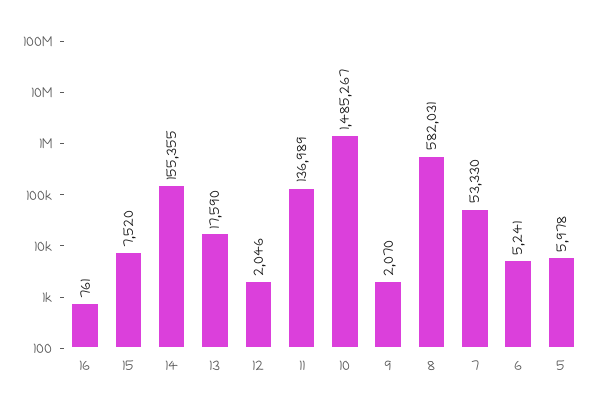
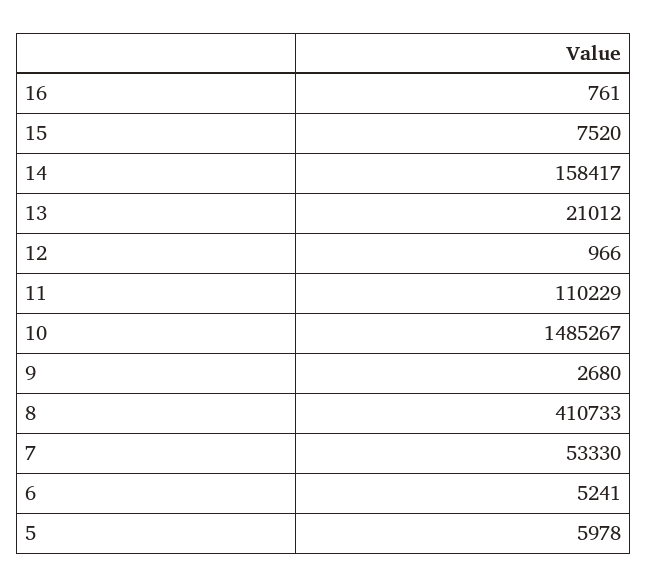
  {
    "16": 761,
    "15": 7520,
-   "14": 155355,
+   "14": 158417,
-   "13": 17590,
+   "13": 21012,
-   "12": 2046,
+   "12": 966,
-   "11": 136989,
+   "11": 110229,
    "10": 1485267,
-   "9": 2070,
+   "9": 2680,
-   "8": 582031,
+   "8": 410733,
    "7": 53330,
    "6": 5241,
    "5": 5978
  }

